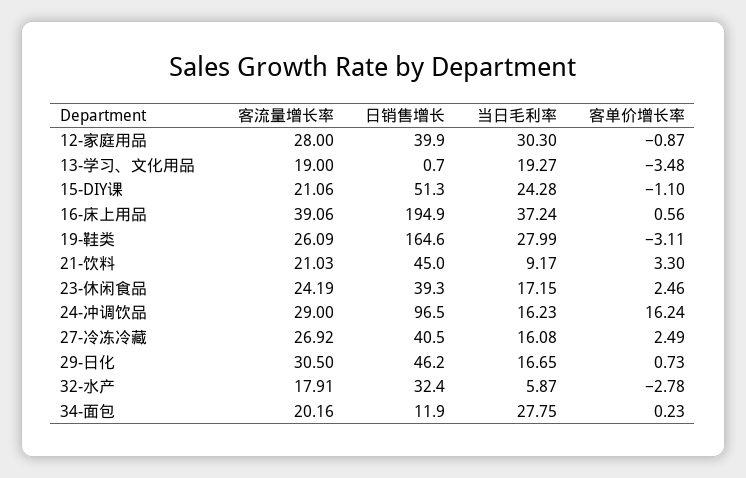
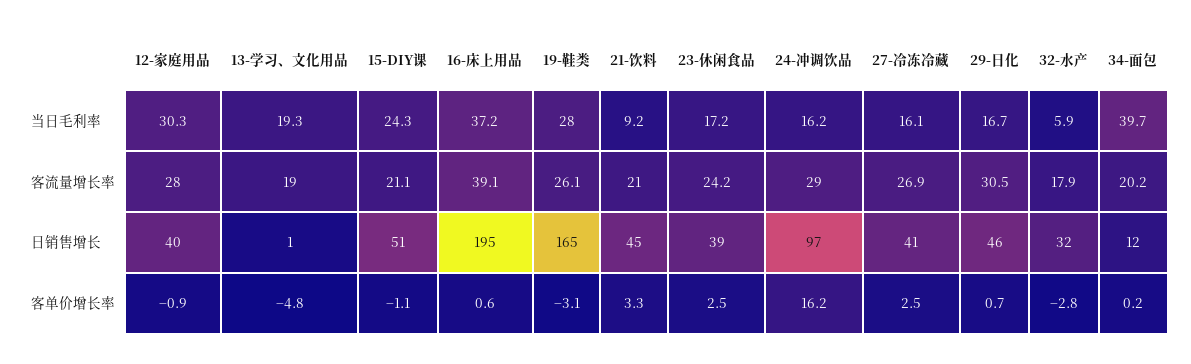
  {
    "客流量增长率": {
      "12-家庭用品": 28,
      "13-学习、文化用品": 19,
      "15-DIY课": 21.06,
      "16-床上用品": 39.06,
      "19-鞋类": 26.09,
      "21-饮料": 21.03,
      "23-休闲食品": 24.19,
      "24-冲调饮品": 29,
      "27-冷冻冷藏": 26.92,
      "29-日化": 30.5,
      "32-水产": 17.91,
      "34-面包": 20.16
    },
    "日销售增长": {
      "12-家庭用品": 39.9,
      "13-学习、文化用品": 0.7,
      "15-DIY课": 51.3,
      "16-床上用品": 194.9,
      "19-鞋类": 164.6,
      "21-饮料": 45,
      "23-休闲食品": 39.3,
      "24-冲调饮品": 96.5,
      "27-冷冻冷藏": 40.5,
      "29-日化": 46.2,
      "32-水产": 32.4,
      "34-面包": 11.9
    },
    "当日毛利率": {
      "12-家庭用品": 30.3,
      "13-学习、文化用品": 19.27,
      "15-DIY课": 24.28,
      "16-床上用品": 37.24,
      "19-鞋类": 27.99,
      "21-饮料": 9.17,
      "23-休闲食品": 17.15,
      "24-冲调饮品": 16.23,
      "27-冷冻冷藏": 16.08,
      "29-日化": 16.65,
      "32-水产": 5.87,
-     "34-面包": 27.75
+     "34-面包": 39.7
    },
    "客单价增长率": {
      "12-家庭用品": -0.87,
-     "13-学习、文化用品": -3.48,
+     "13-学习、文化用品": -4.8,
      "15-DIY课": -1.1,
      "16-床上用品": 0.56,
      "19-鞋类": -3.11,
      "21-饮料": 3.3,
      "23-休闲食品": 2.46,
      "24-冲调饮品": 16.24,
      "27-冷冻冷藏": 2.49,
      "29-日化": 0.73,
      "32-水产": -2.78,
      "34-面包": 0.23
    }
  }

